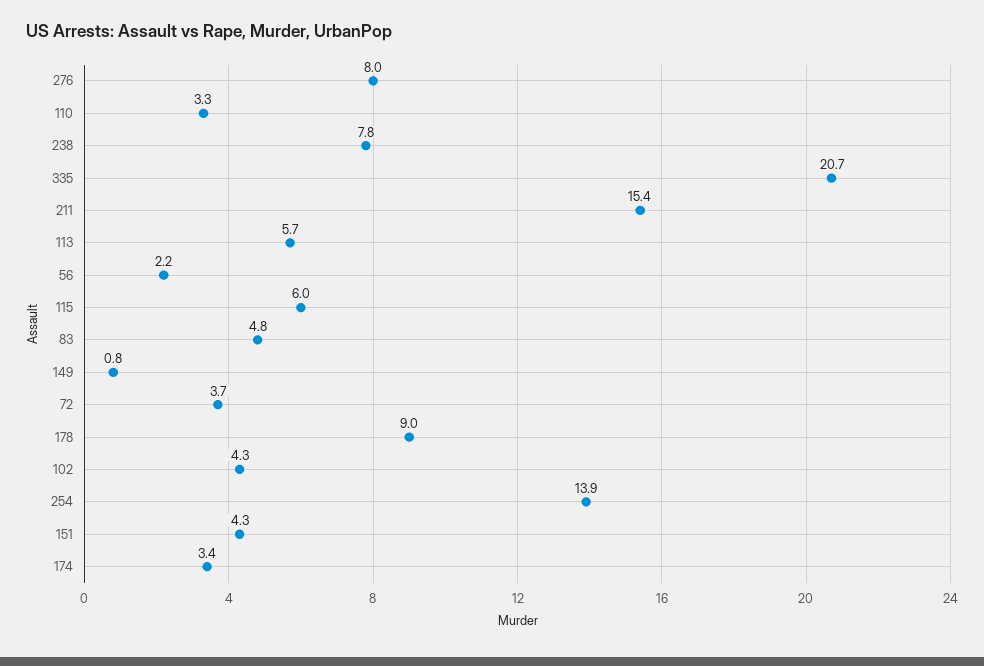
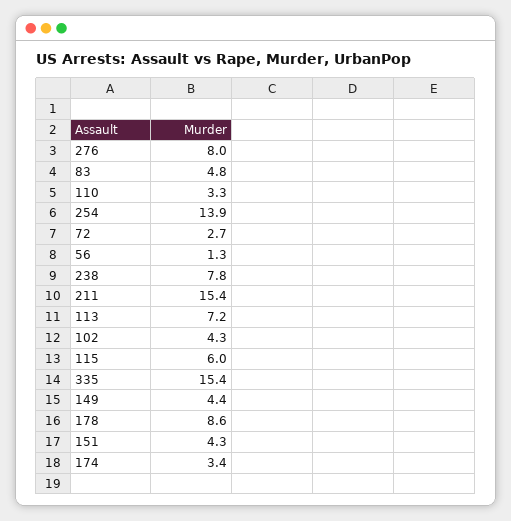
  {
    "276": 8,
    "110": 3.3,
    "238": 7.8,
-   "335": 20.7,
+   "335": 15.4,
    "211": 15.4,
-   "113": 5.7,
+   "113": 7.2,
-   "56": 2.2,
+   "56": 1.3,
    "115": 6,
    "83": 4.8,
-   "149": 0.8,
+   "149": 4.4,
-   "72": 3.7,
+   "72": 2.7,
-   "178": 9,
+   "178": 8.6,
    "102": 4.3,
    "254": 13.9,
    "151": 4.3,
    "174": 3.4
  }

